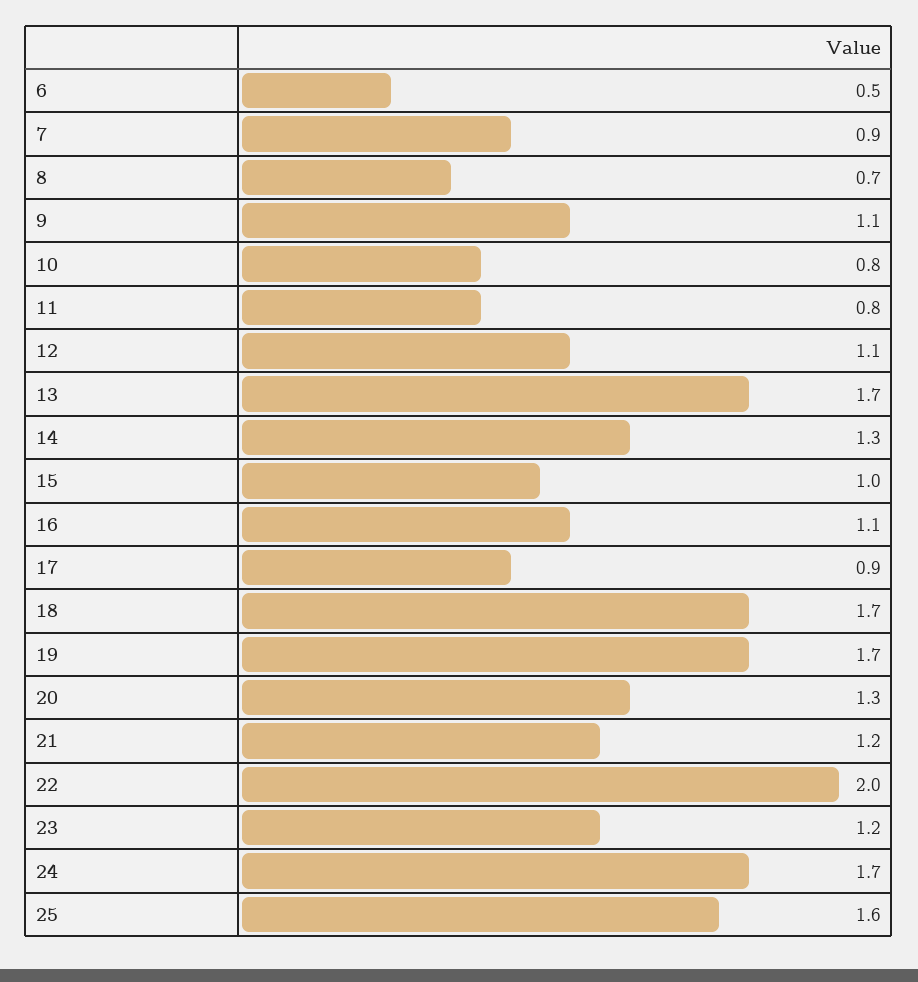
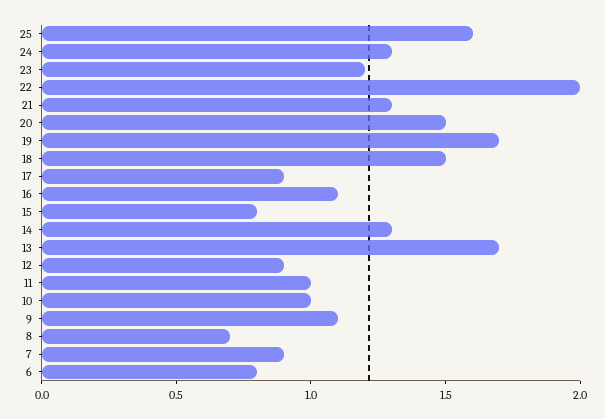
  {
-   "6": 0.5,
+   "6": 0.8,
    "7": 0.9,
    "8": 0.7,
    "9": 1.1,
-   "10": 0.8,
+   "10": 1,
-   "11": 0.8,
+   "11": 1,
-   "12": 1.1,
+   "12": 0.9,
    "13": 1.7,
    "14": 1.3,
-   "15": 1,
+   "15": 0.8,
    "16": 1.1,
    "17": 0.9,
-   "18": 1.7,
+   "18": 1.5,
    "19": 1.7,
-   "20": 1.3,
+   "20": 1.5,
-   "21": 1.2,
+   "21": 1.3,
    "22": 2,
    "23": 1.2,
-   "24": 1.7,
+   "24": 1.3,
    "25": 1.6
  }

